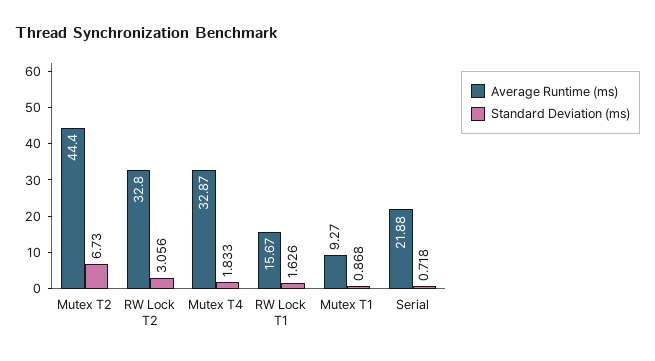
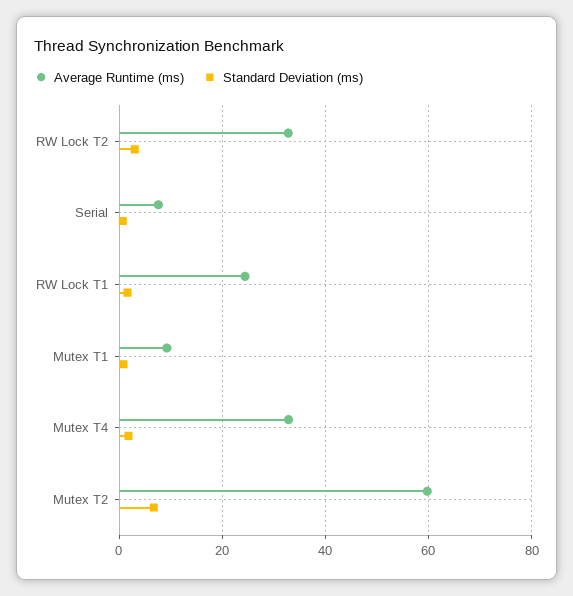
  {
    "Average Runtime (ms)": {
-     "Mutex T2": 44.4,
+     "Mutex T2": 60,
      "RW Lock T2": 32.8,
      "Mutex T4": 32.87,
-     "RW Lock T1": 15.67,
+     "RW Lock T1": 24,
      "Mutex T1": 9.27,
-     "Serial": 21.88
+     "Serial": 8
    },
    "Standard Deviation (ms)": {
      "Mutex T2": 6.73,
      "RW Lock T2": 3.056,
      "Mutex T4": 1.833,
      "RW Lock T1": 1.626,
      "Mutex T1": 0.868,
      "Serial": 0.718
    }
  }

